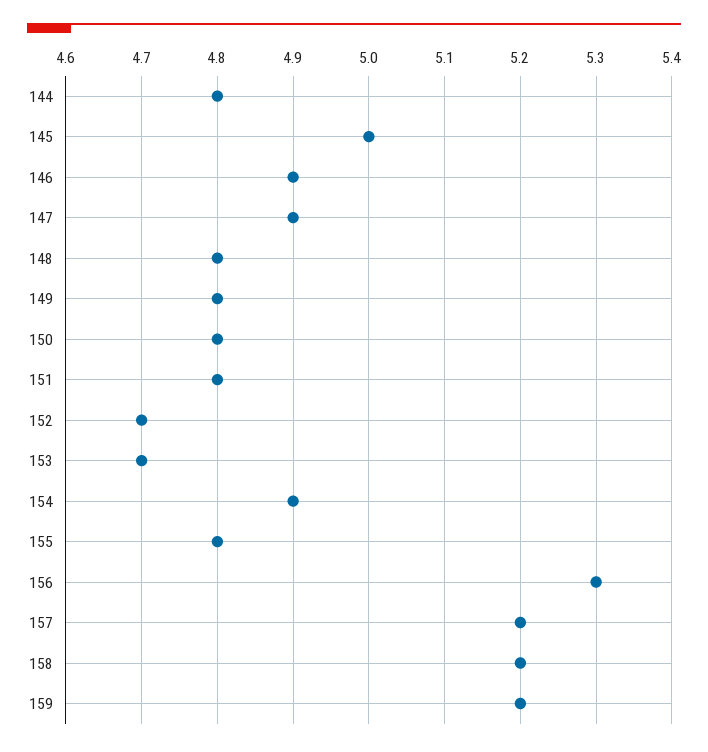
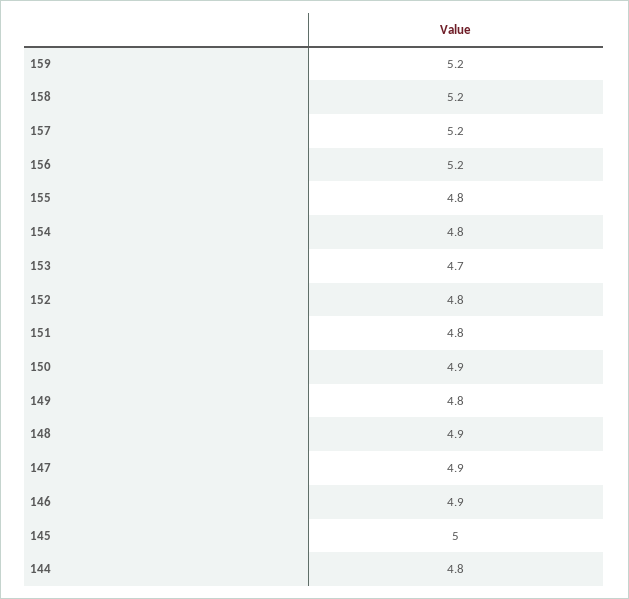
  {
    "144": 4.8,
    "145": 5,
    "146": 4.9,
    "147": 4.9,
-   "148": 4.8,
+   "148": 4.9,
    "149": 4.8,
-   "150": 4.8,
+   "150": 4.9,
    "151": 4.8,
-   "152": 4.7,
+   "152": 4.8,
    "153": 4.7,
-   "154": 4.9,
+   "154": 4.8,
    "155": 4.8,
-   "156": 5.3,
+   "156": 5.2,
    "157": 5.2,
    "158": 5.2,
    "159": 5.2
  }

